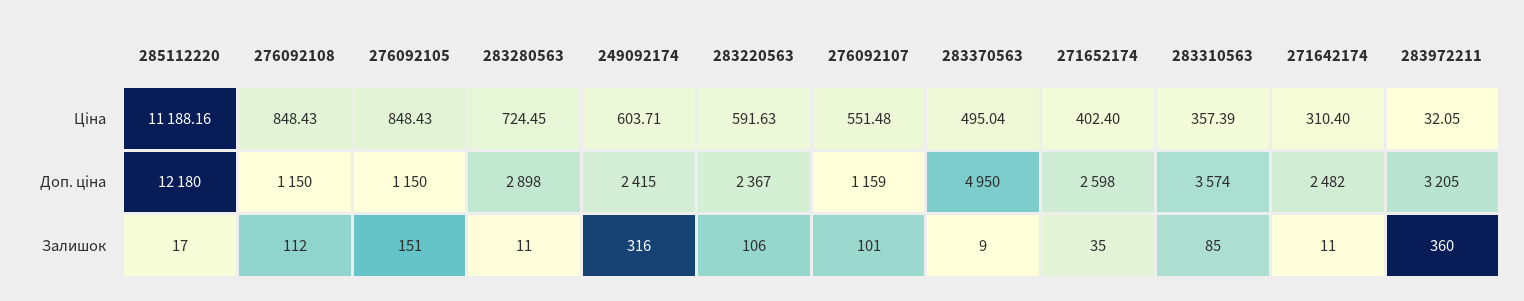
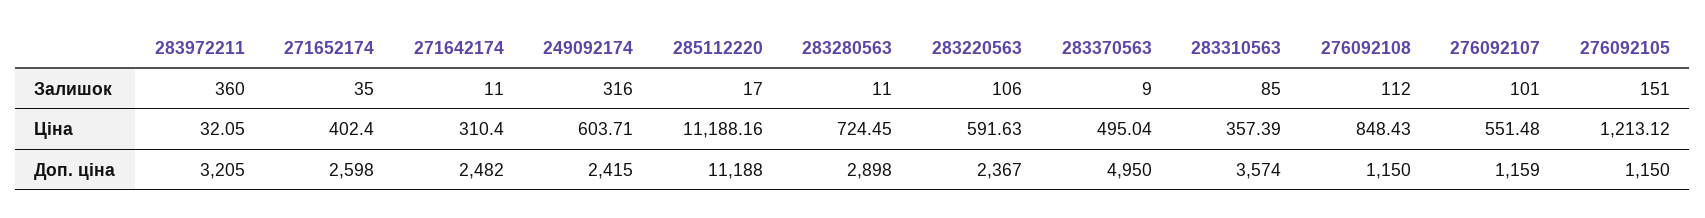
  {
    "285112220": {
      "Ціна": 11188.16,
-     "Доп. ціна": 12180,
+     "Доп. ціна": 11188,
      "Залишок": 17
    },
    "276092108": {
      "Ціна": 848.43,
      "Доп. ціна": 1150,
      "Залишок": 112
    },
    "276092105": {
-     "Ціна": 848.43,
+     "Ціна": 1213.12,
      "Доп. ціна": 1150,
      "Залишок": 151
    },
    "283280563": {
      "Ціна": 724.45,
      "Доп. ціна": 2898,
      "Залишок": 11
    },
    "249092174": {
      "Ціна": 603.71,
      "Доп. ціна": 2415,
      "Залишок": 316
    },
    "283220563": {
      "Ціна": 591.63,
      "Доп. ціна": 2367,
      "Залишок": 106
    },
    "276092107": {
      "Ціна": 551.48,
      "Доп. ціна": 1159,
      "Залишок": 101
    },
    "283370563": {
      "Ціна": 495.04,
      "Доп. ціна": 4950,
      "Залишок": 9
    },
    "271652174": {
      "Ціна": 402.4,
      "Доп. ціна": 2598,
      "Залишок": 35
    },
    "283310563": {
      "Ціна": 357.39,
      "Доп. ціна": 3574,
      "Залишок": 85
    },
    "271642174": {
      "Ціна": 310.4,
      "Доп. ціна": 2482,
      "Залишок": 11
    },
    "283972211": {
      "Ціна": 32.05,
      "Доп. ціна": 3205,
      "Залишок": 360
    }
  }

